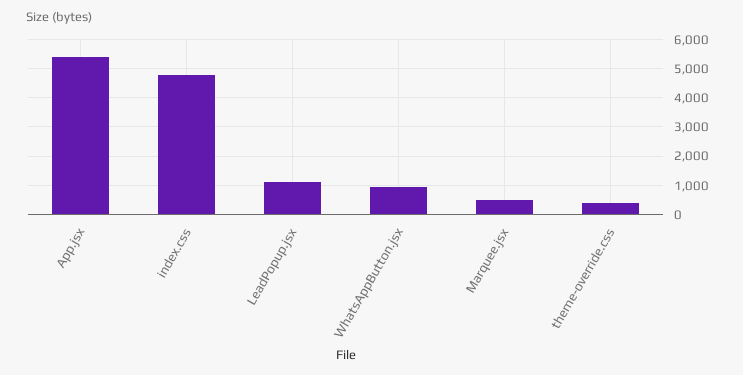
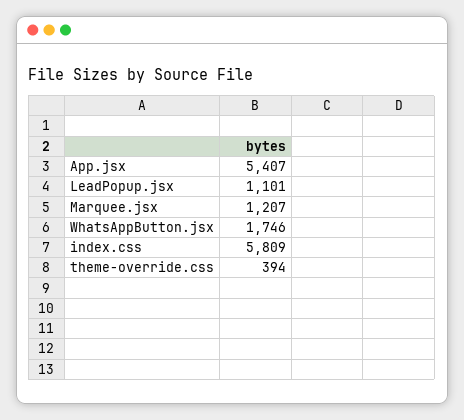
  {
    "App.jsx": 5407,
-   "index.css": 4750,
+   "index.css": 5809,
    "LeadPopup.jsx": 1101,
-   "WhatsAppButton.jsx": 1000,
+   "WhatsAppButton.jsx": 1746,
-   "Marquee.jsx": 500,
+   "Marquee.jsx": 1207,
    "theme-override.css": 394
  }

